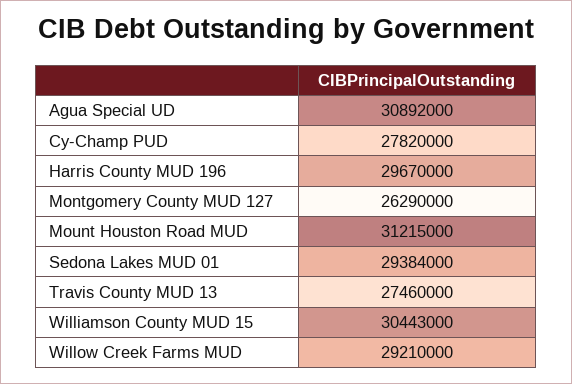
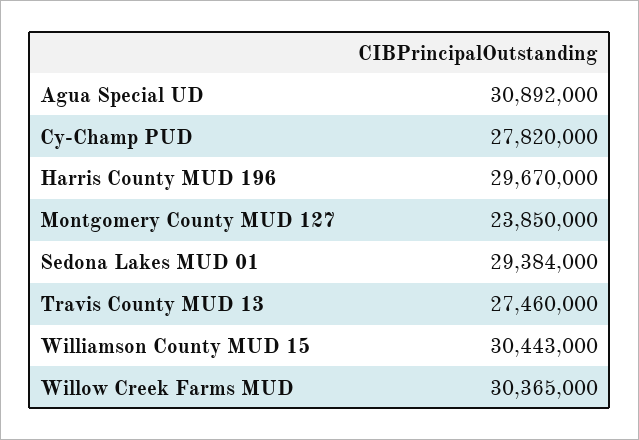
  {
    "Agua Special UD": 30892000,
    "Cy-Champ PUD": 27820000,
    "Harris County MUD 196": 29670000,
-   "Montgomery County MUD 127": 26290000,
+   "Montgomery County MUD 127": 23850000,
-   "Mount Houston Road MUD": 31215000,
    "Sedona Lakes MUD 01": 29384000,
    "Travis County MUD 13": 27460000,
    "Williamson County MUD 15": 30443000,
-   "Willow Creek Farms MUD": 29210000
+   "Willow Creek Farms MUD": 30365000
  }

